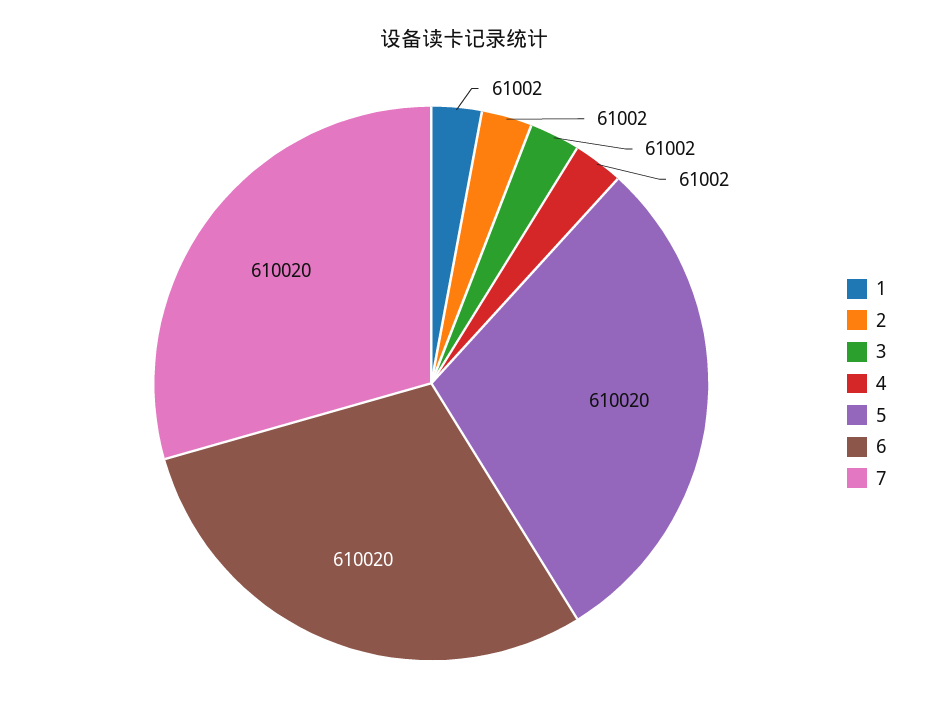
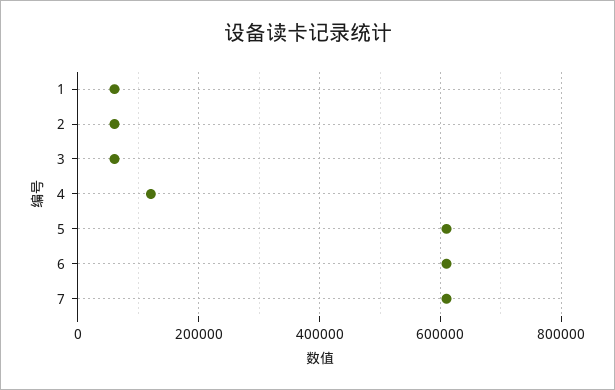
  {
    "1": 61002,
    "2": 61002,
    "3": 61002,
-   "4": 61002,
+   "4": 120000,
    "5": 610020,
    "6": 610020,
    "7": 610020
  }

